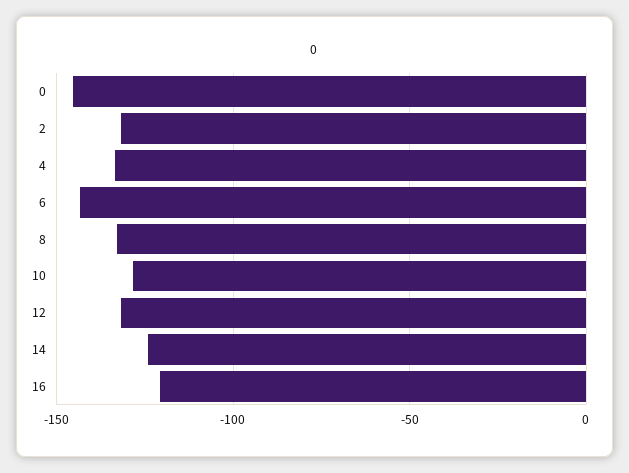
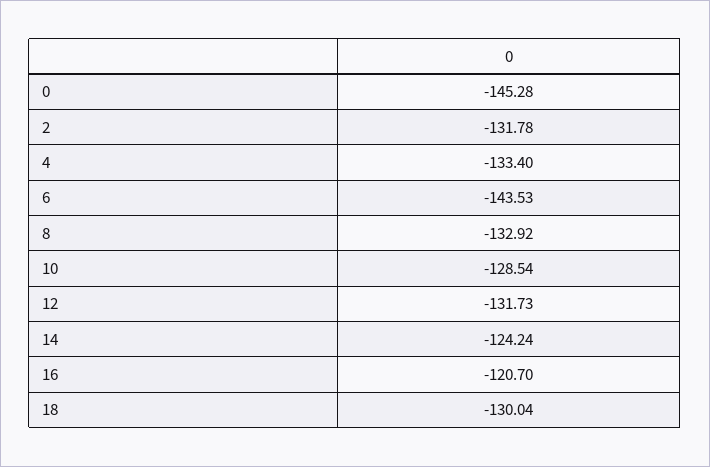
  {
    "0": -145.28,
    "2": -131.78,
    "4": -133.4,
    "6": -143.53,
    "8": -132.92,
    "10": -128.54,
    "12": -131.73,
    "14": -124.24,
-   "16": -120.7
+   "16": -120.7,
+   "18": -130.04
  }

